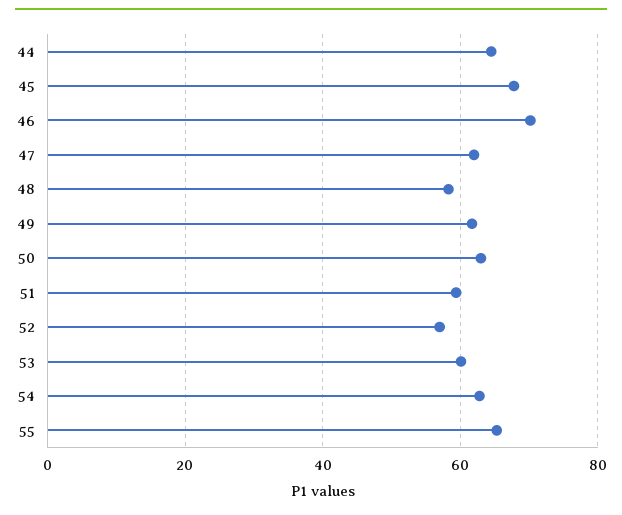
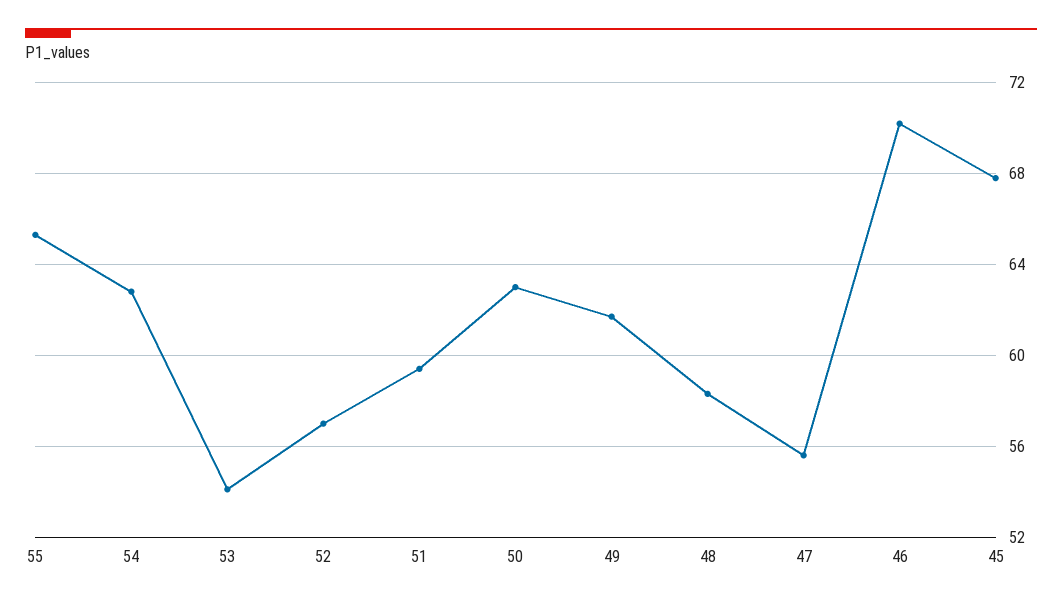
  {
-   "44": 64,
    "45": 68,
    "46": 70,
-   "47": 62,
+   "47": 55.5,
    "48": 58.5,
    "49": 61.5,
    "50": 63,
    "51": 59.5,
    "52": 57,
-   "53": 60,
+   "53": 54,
    "54": 63,
    "55": 65.5
  }

